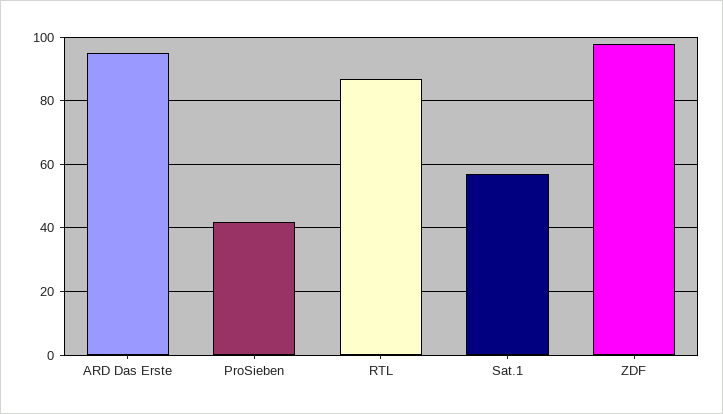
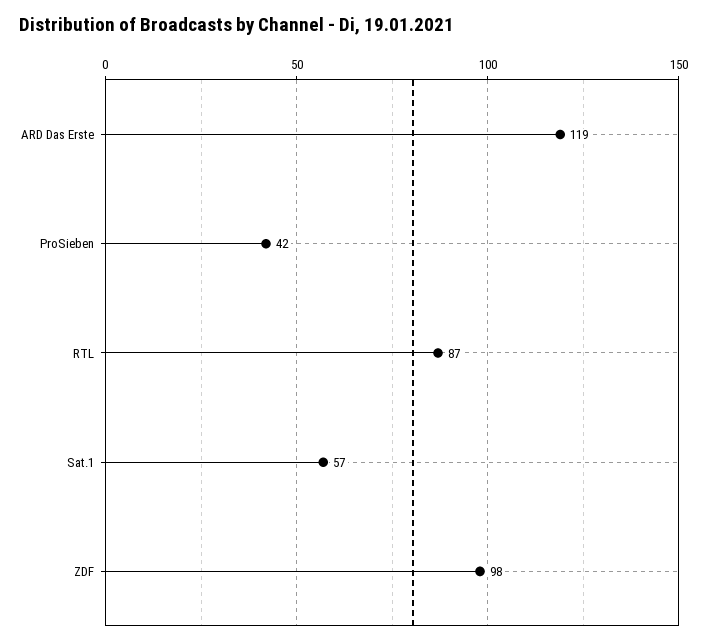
  {
-   "ARD Das Erste": 95,
+   "ARD Das Erste": 119,
    "ProSieben": 42,
    "RTL": 87,
    "Sat.1": 57,
    "ZDF": 98
  }

